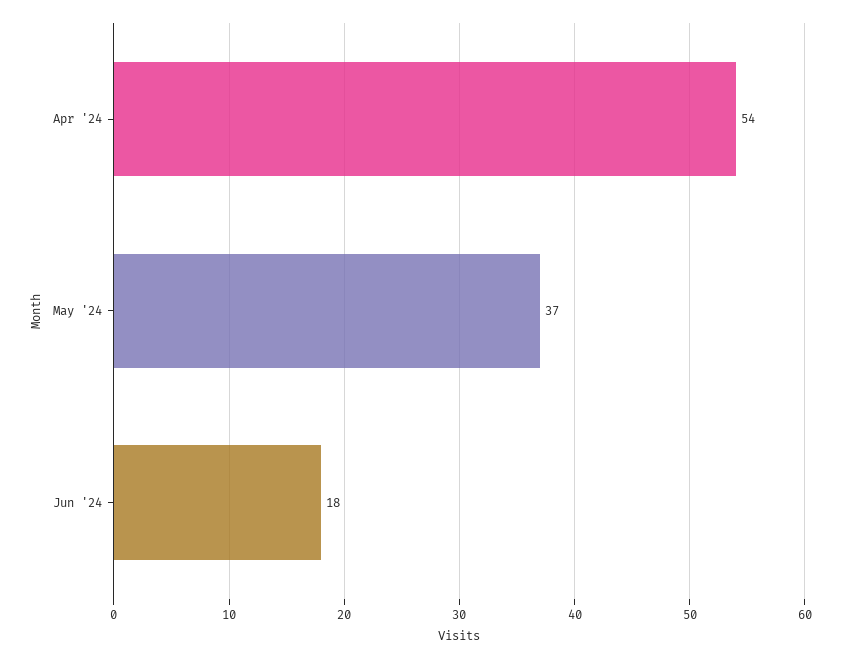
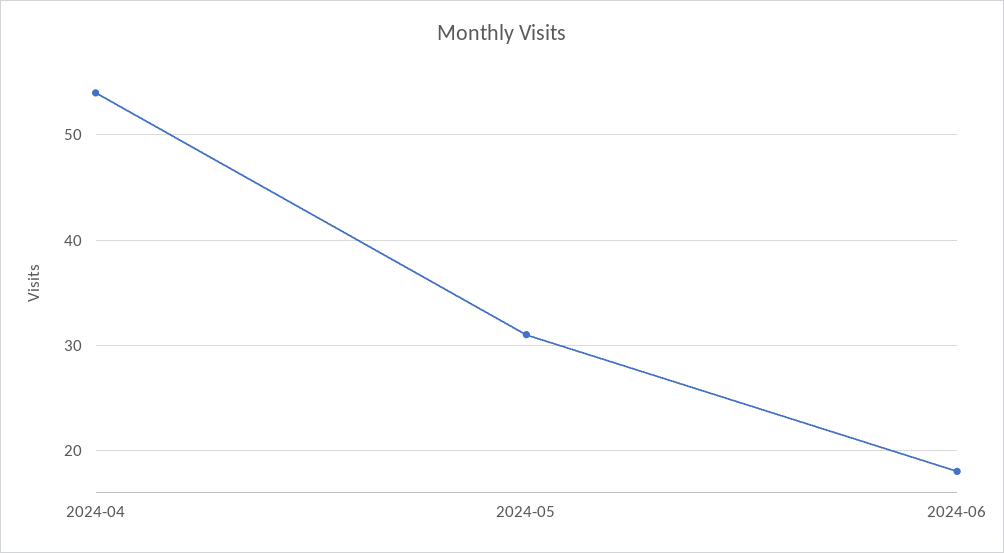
  {
    "Apr '24": 54,
-   "May '24": 37,
+   "May '24": 31,
    "Jun '24": 18
  }

